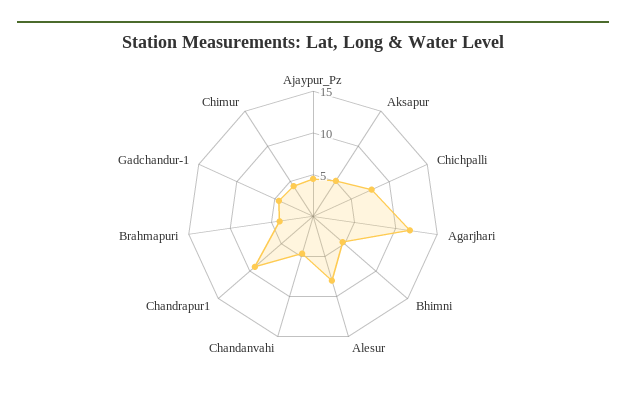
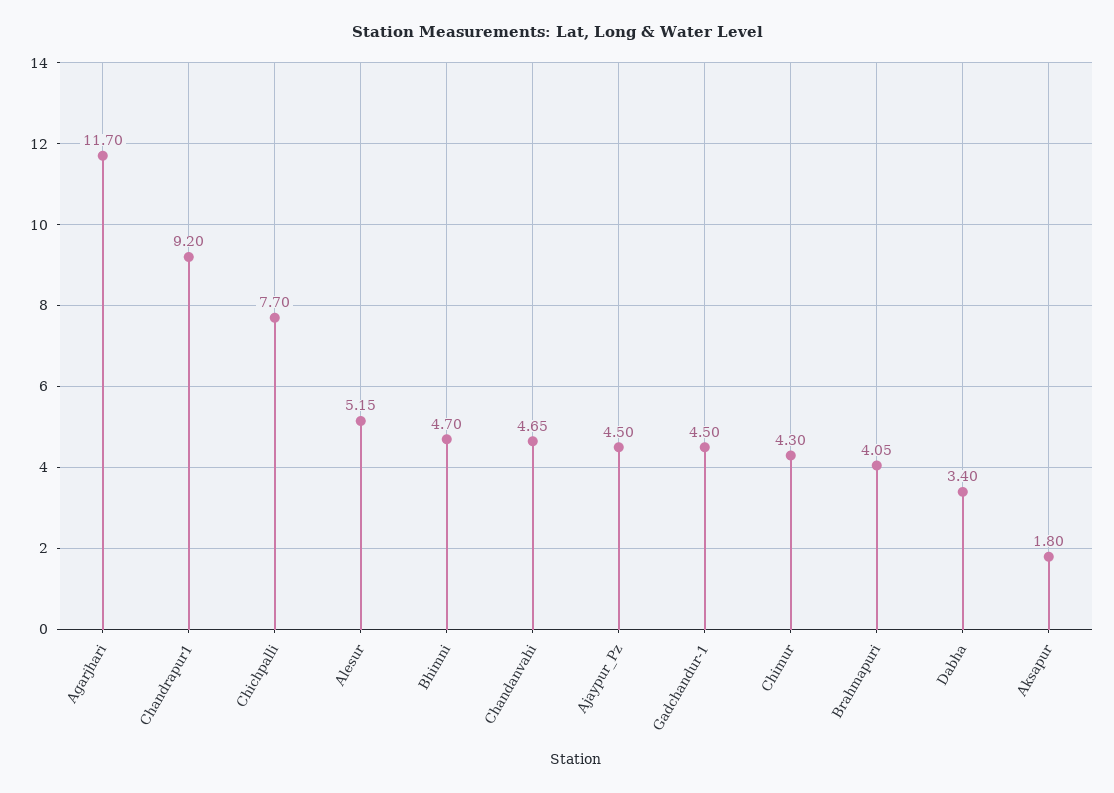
  {
    "Ajaypur_Pz": 4.5,
-   "Aksapur": 5,
+   "Aksapur": 1.8,
    "Chichpalli": 7.7,
    "Agarjhari": 11.7,
    "Bhimni": 4.7,
-   "Alesur": 8,
+   "Alesur": 5.15,
    "Chandanvahi": 4.65,
    "Chandrapur1": 9.2,
    "Brahmapuri": 4.05,
    "Gadchandur-1": 4.5,
-   "Chimur": 4.3
+   "Chimur": 4.3,
+   "Dabha": 3.4
  }

